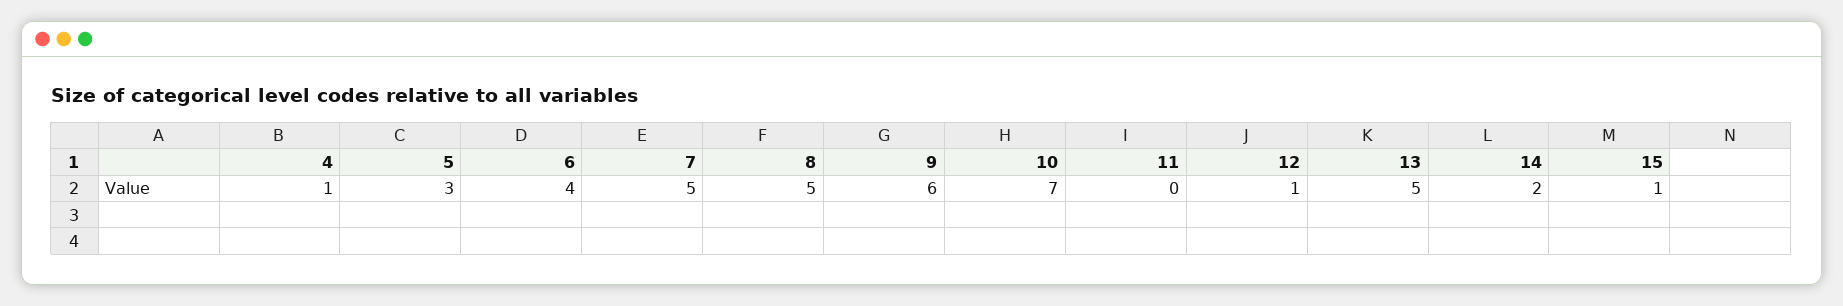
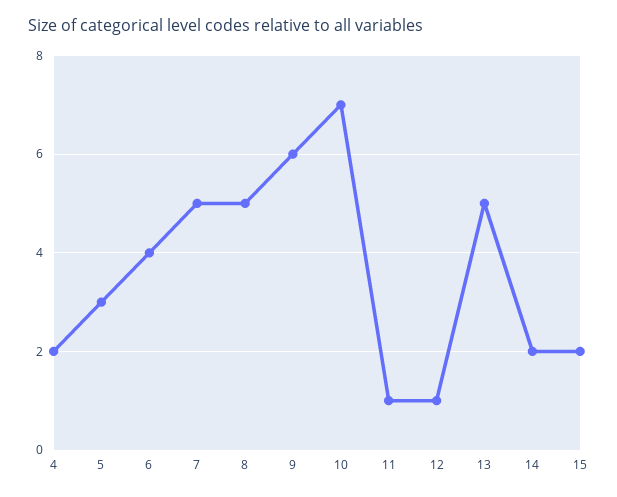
  {
-   "4": 1,
+   "4": 2,
    "5": 3,
    "6": 4,
    "7": 5,
    "8": 5,
    "9": 6,
    "10": 7,
-   "11": 0,
+   "11": 1,
    "12": 1,
    "13": 5,
    "14": 2,
-   "15": 1
+   "15": 2
  }

